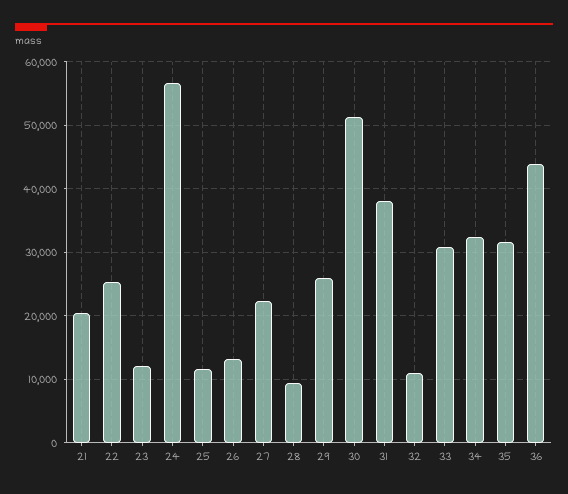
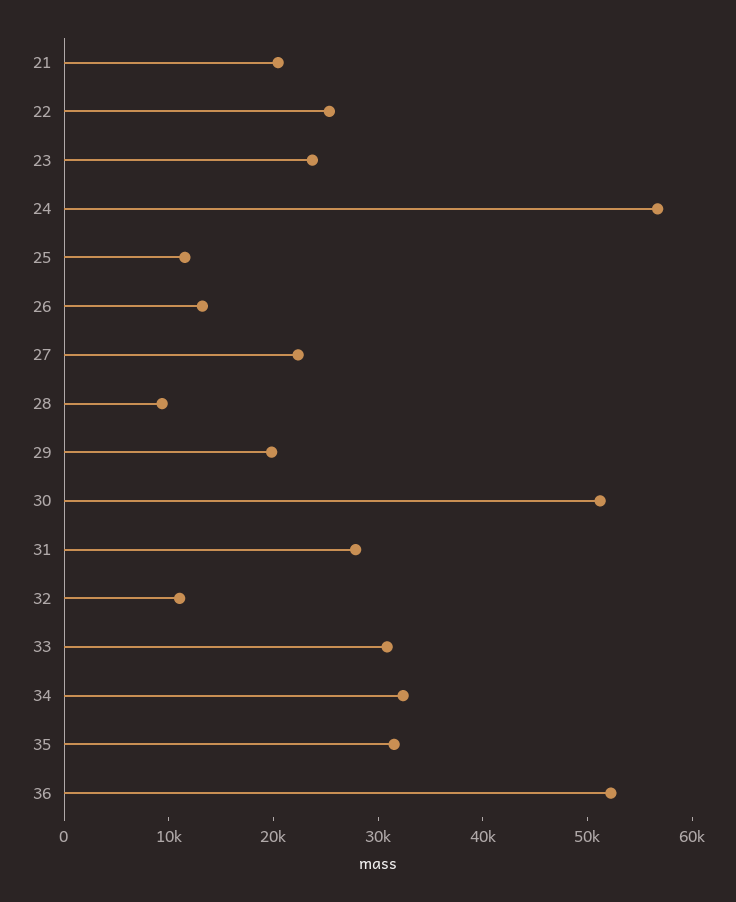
  {
    "21": 20000,
    "22": 25000,
-   "23": 12000,
+   "23": 24000,
    "24": 57000,
    "25": 12000,
    "26": 13000,
    "27": 22000,
    "28": 9000,
-   "29": 26000,
+   "29": 20000,
    "30": 51000,
-   "31": 38000,
+   "31": 28000,
    "32": 11000,
    "33": 31000,
    "34": 32000,
    "35": 32000,
-   "36": 44000
+   "36": 52000
  }

